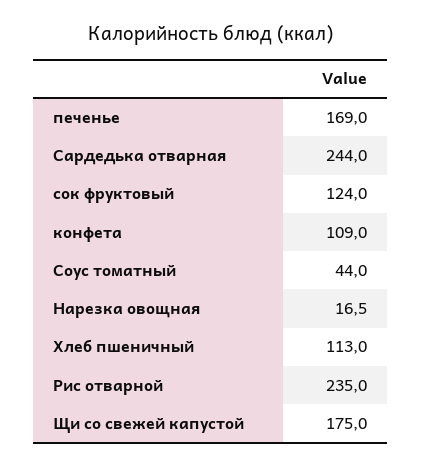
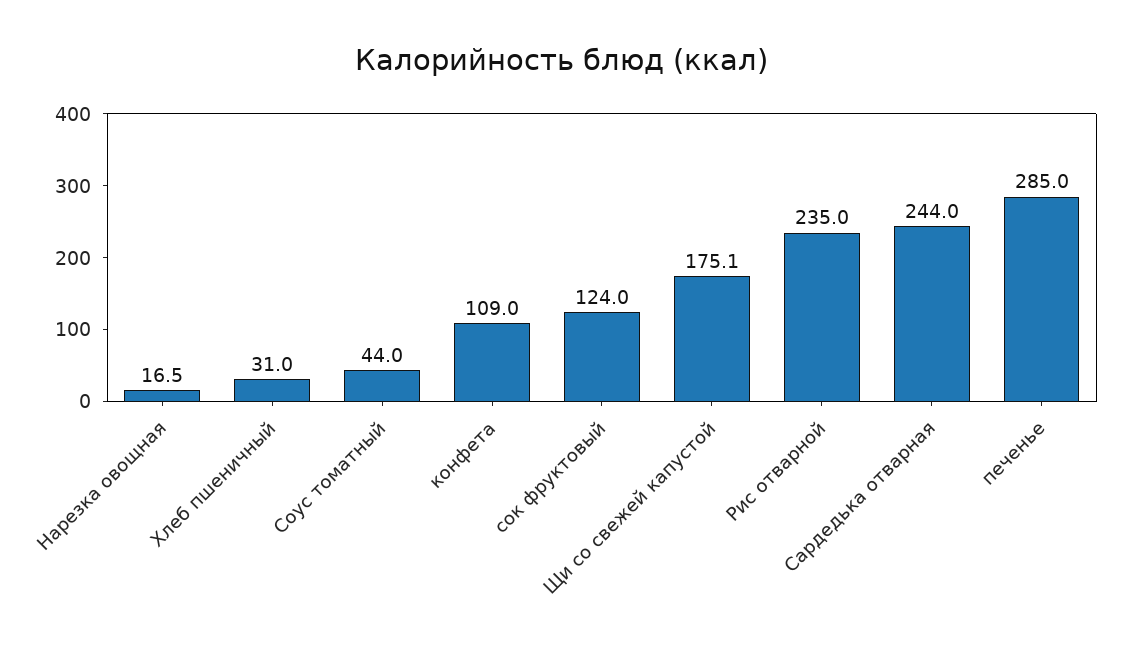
  {
-   "печенье": 169,
+   "печенье": 285,
    "Сардедька отварная": 244,
    "сок фруктовый": 124,
    "конфета": 109,
    "Соус томатный": 44,
    "Нарезка овощная": 16.5,
-   "Хлеб пшеничный": 113,
+   "Хлеб пшеничный": 31,
    "Рис отварной": 235,
-   "Щи со свежей капустой": 175
+   "Щи со свежей капустой": 175.1
  }

